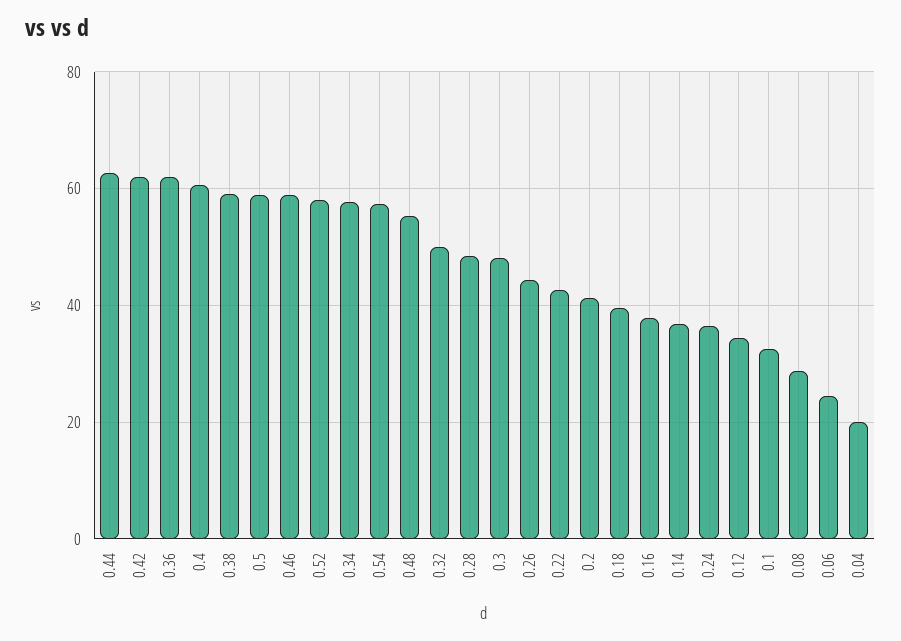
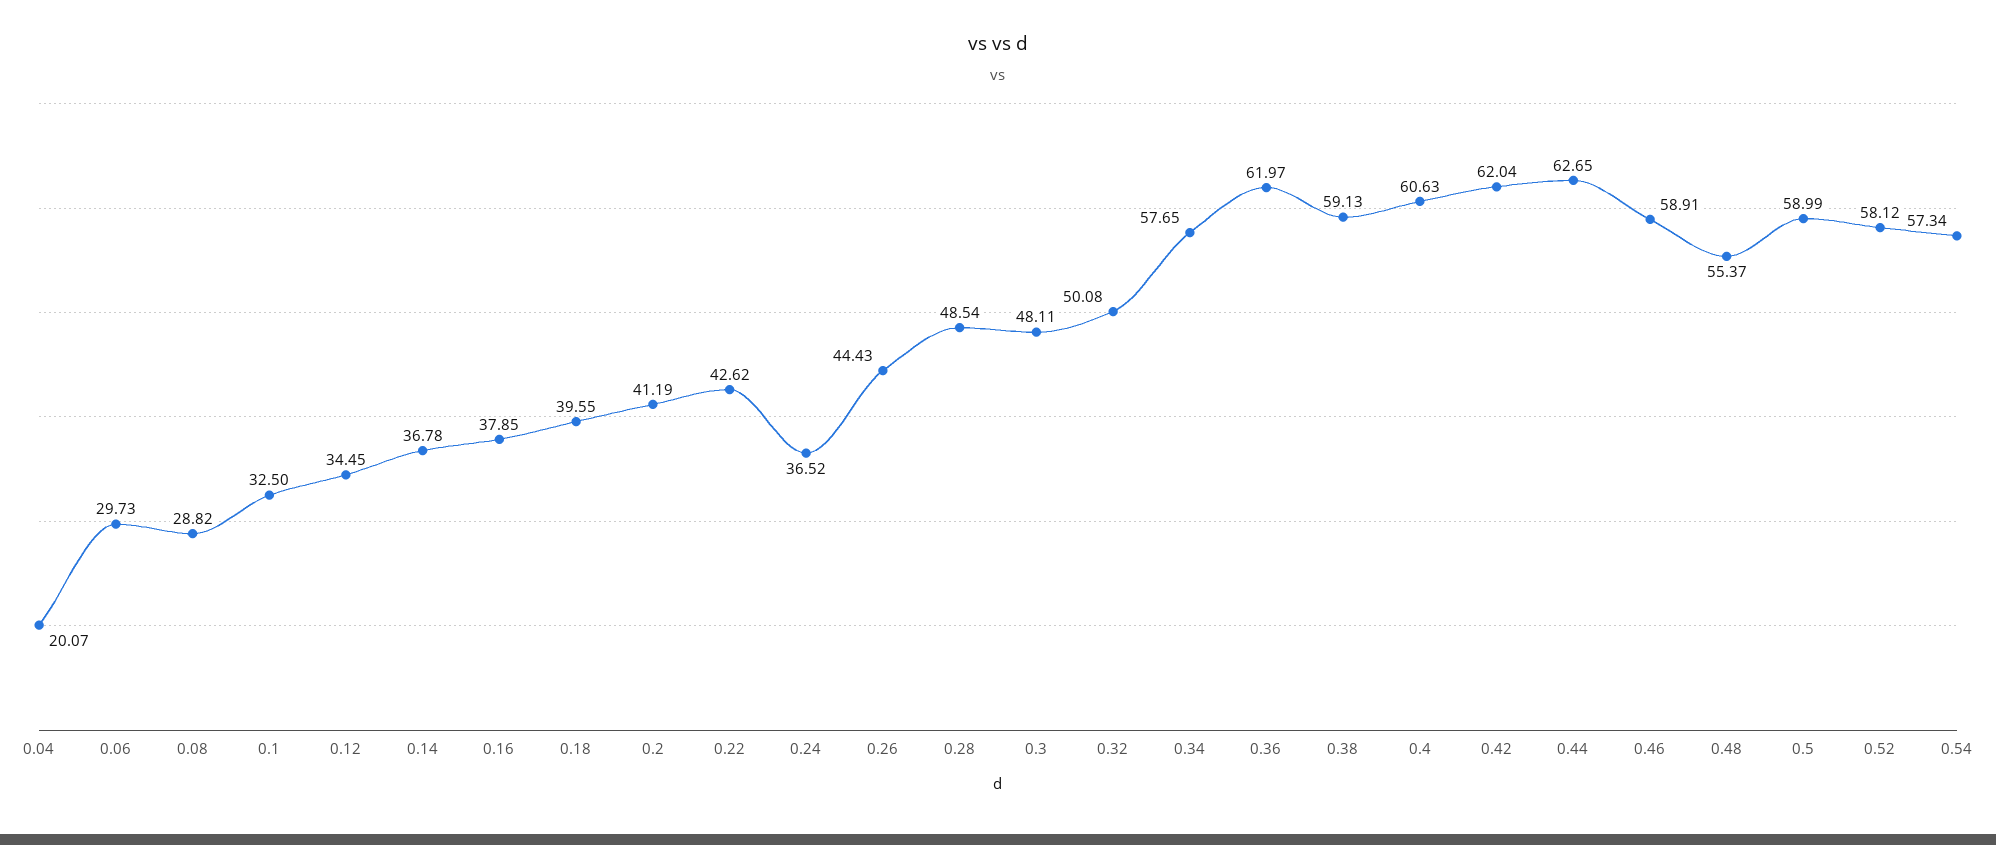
  {
    "0.44": 62.65,
    "0.42": 62.04,
    "0.36": 61.97,
    "0.4": 60.63,
    "0.38": 59.13,
    "0.5": 58.99,
    "0.46": 58.91,
    "0.52": 58.12,
    "0.34": 57.65,
    "0.54": 57.34,
    "0.48": 55.37,
    "0.32": 50.08,
    "0.28": 48.54,
    "0.3": 48.11,
    "0.26": 44.43,
    "0.22": 42.62,
    "0.2": 41.19,
    "0.18": 39.55,
    "0.16": 37.85,
    "0.14": 36.78,
    "0.24": 36.52,
    "0.12": 34.45,
    "0.1": 32.5,
    "0.08": 28.82,
-   "0.06": 24,
+   "0.06": 29.73,
    "0.04": 20.07
  }

